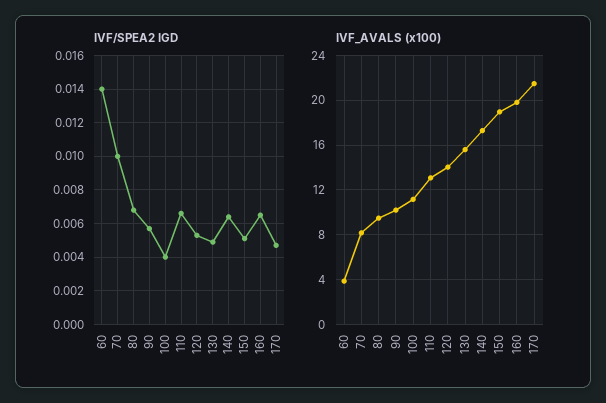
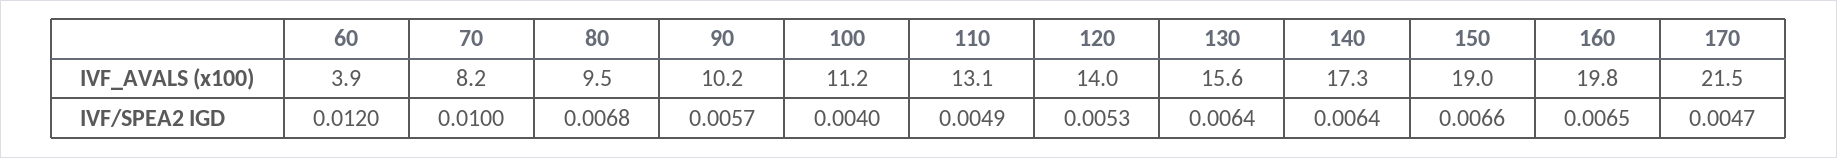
  {
    "IVF/SPEA2 IGD": {
-     "60": 0.014,
+     "60": 0.012,
      "70": 0.01,
      "80": 0.0068,
      "90": 0.0057,
      "100": 0.004,
-     "110": 0.0065,
+     "110": 0.0049,
      "120": 0.0053,
-     "130": 0.005,
+     "130": 0.0064,
      "140": 0.0064,
-     "150": 0.005,
+     "150": 0.0066,
      "160": 0.0065,
      "170": 0.0047
    },
    "IVF_AVALS (x100)": {
      "60": 3.9,
      "70": 8.2,
      "80": 9.5,
      "90": 10.2,
      "100": 11.2,
      "110": 13.1,
      "120": 14,
      "130": 15.6,
      "140": 17.3,
      "150": 19,
      "160": 19.8,
      "170": 21.5
    }
  }

